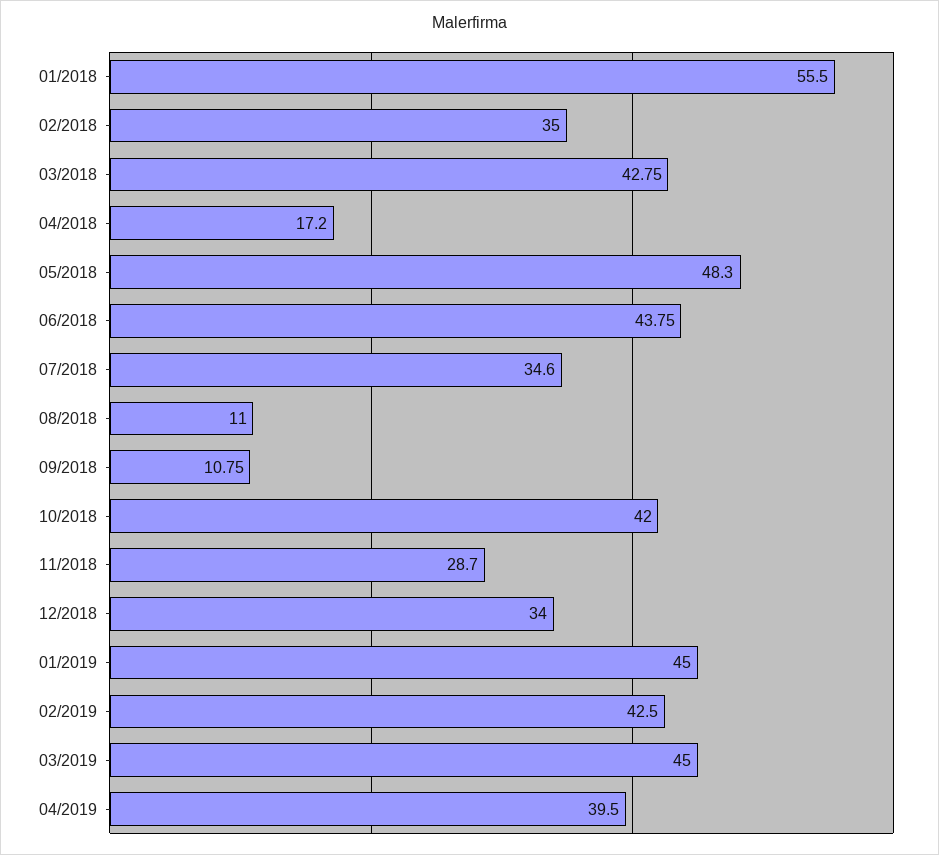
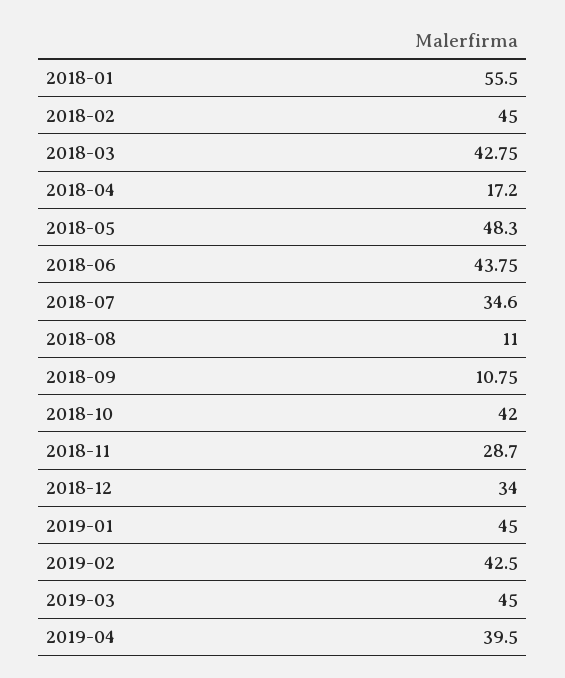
  {
    "01/2018": 55.5,
-   "02/2018": 35,
+   "02/2018": 45,
    "03/2018": 42.75,
    "04/2018": 17.2,
    "05/2018": 48.3,
    "06/2018": 43.75,
    "07/2018": 34.6,
    "08/2018": 11,
    "09/2018": 10.75,
    "10/2018": 42,
    "11/2018": 28.7,
    "12/2018": 34,
    "01/2019": 45,
    "02/2019": 42.5,
    "03/2019": 45,
    "04/2019": 39.5
  }

